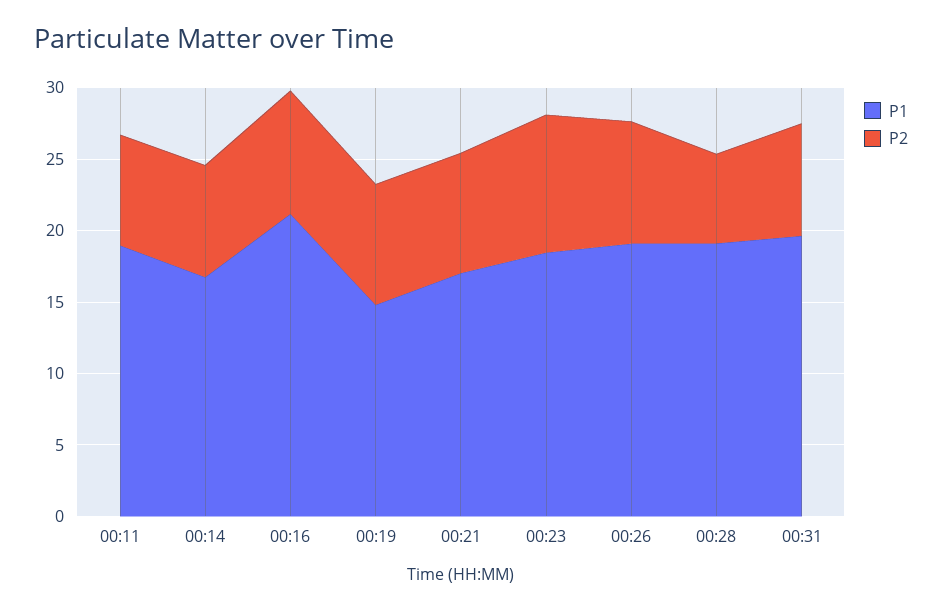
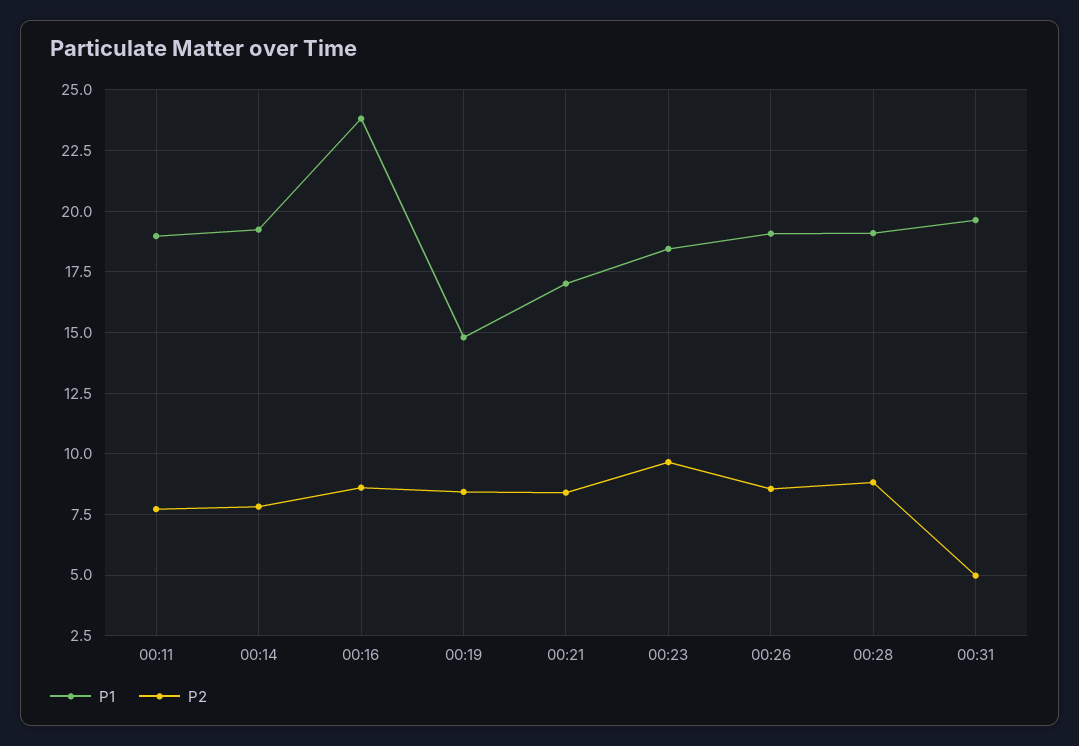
  {
    "P1": {
      "00:11": 19,
-     "00:14": 17,
+     "00:14": 19.25,
-     "00:16": 21,
+     "00:16": 23.75,
      "00:19": 14.75,
      "00:21": 17,
      "00:23": 18.5,
      "00:26": 19,
      "00:28": 19,
      "00:31": 19.75
    },
    "P2": {
      "00:11": 7.75,
      "00:14": 7.75,
      "00:16": 8.5,
      "00:19": 8.5,
      "00:21": 8.5,
      "00:23": 9.75,
      "00:26": 8.5,
-     "00:28": 6,
+     "00:28": 8.75,
-     "00:31": 8
+     "00:31": 5
    }
  }

